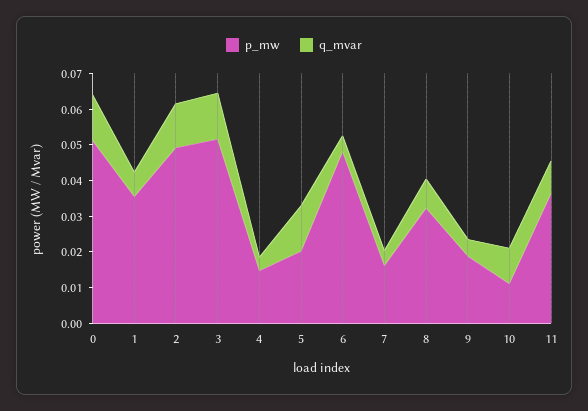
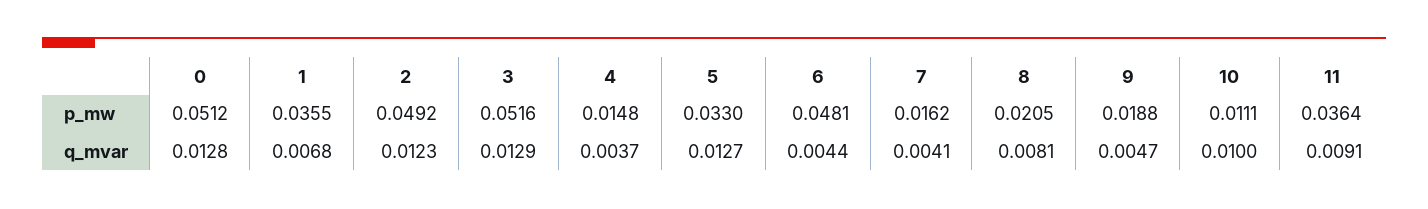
  {
    "p_mw": {
      "0": 0.0512,
      "1": 0.0355,
      "2": 0.0492,
      "3": 0.0516,
      "4": 0.0148,
-     "5": 0.02,
+     "5": 0.033,
      "6": 0.0481,
      "7": 0.0162,
-     "8": 0.0325,
+     "8": 0.0205,
      "9": 0.0188,
      "10": 0.0111,
      "11": 0.0364
    },
    "q_mvar": {
      "0": 0.0128,
      "1": 0.0068,
      "2": 0.0123,
      "3": 0.0129,
      "4": 0.0037,
      "5": 0.0127,
      "6": 0.0044,
      "7": 0.0041,
      "8": 0.0081,
      "9": 0.0047,
      "10": 0.01,
      "11": 0.0091
    }
  }

